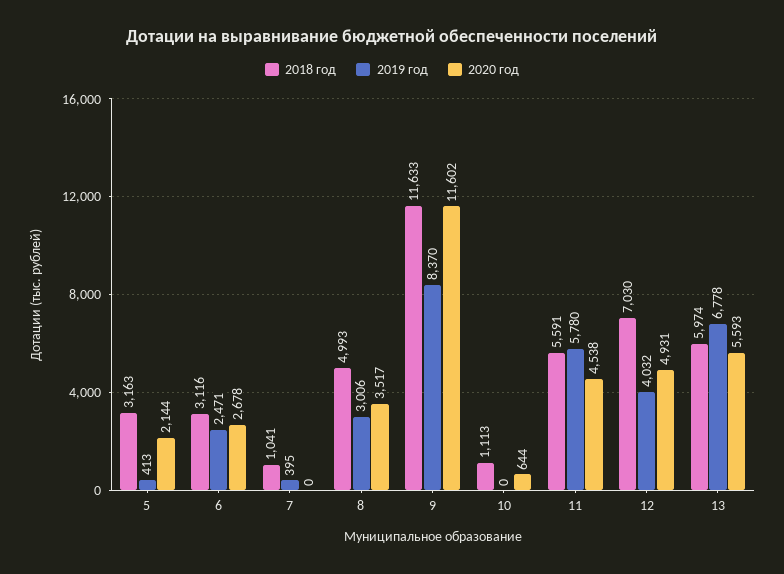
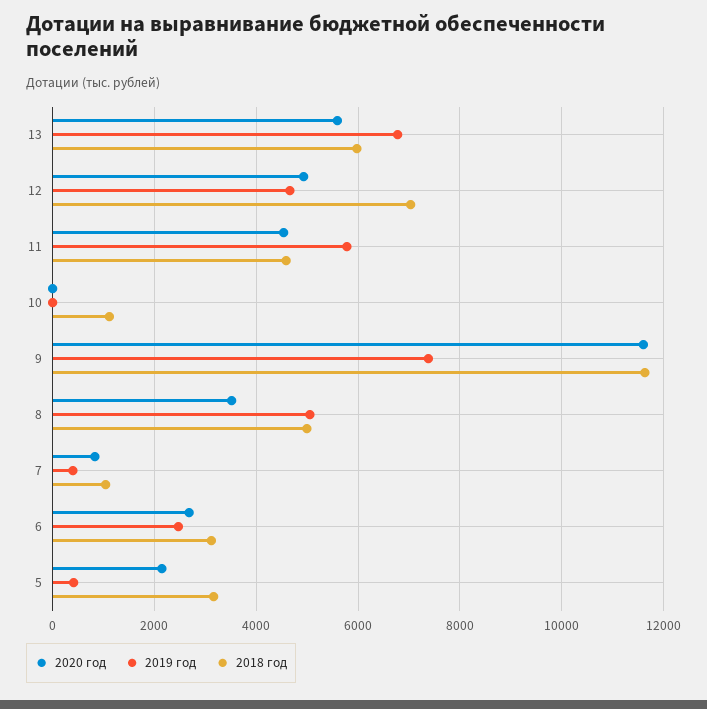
  {
    "2018 год": {
      "5": 3163,
      "6": 3116,
      "7": 1041,
      "8": 4993,
      "9": 11633,
      "10": 1113,
-     "11": 5591,
+     "11": 4600,
      "12": 7030,
      "13": 5974
    },
    "2019 год": {
      "5": 413,
      "6": 2471,
      "7": 395,
-     "8": 3006,
+     "8": 5000,
-     "9": 8370,
+     "9": 7400,
      "10": 0,
      "11": 5780,
-     "12": 4032,
+     "12": 4600,
      "13": 6778
    },
    "2020 год": {
      "5": 2144,
      "6": 2678,
-     "7": 0,
+     "7": 800,
      "8": 3517,
      "9": 11602,
-     "10": 644,
+     "10": 0,
      "11": 4538,
      "12": 4931,
      "13": 5593
    }
  }

